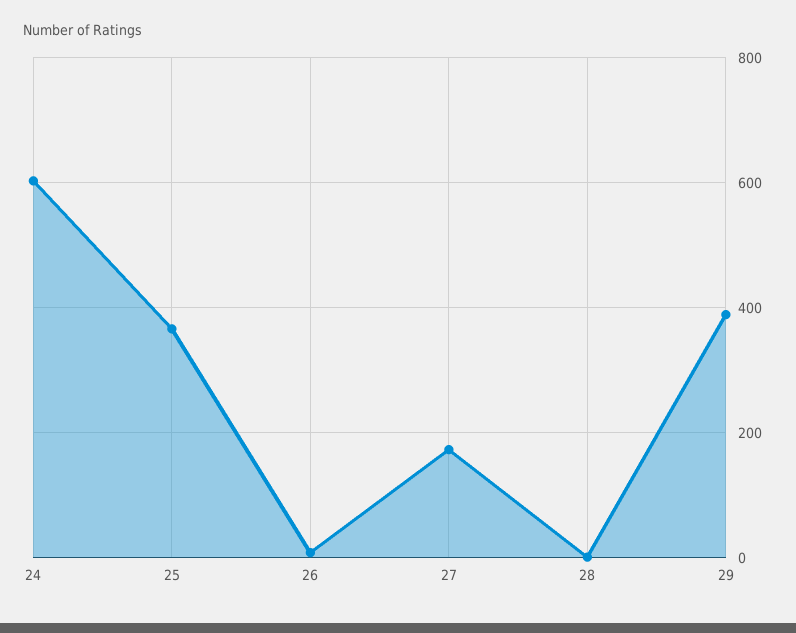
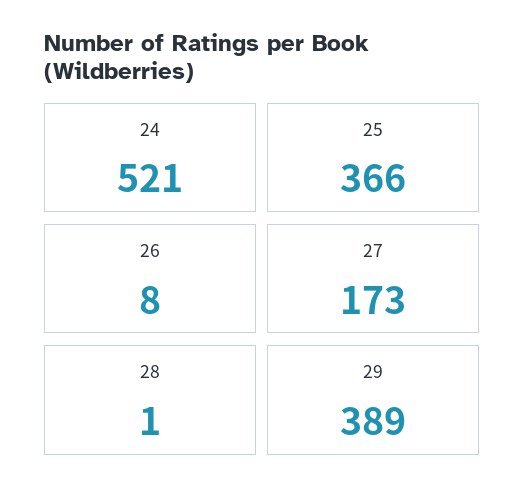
  {
-   "24": 600,
+   "24": 521,
    "25": 366,
    "26": 8,
    "27": 173,
    "28": 1,
    "29": 389
  }

